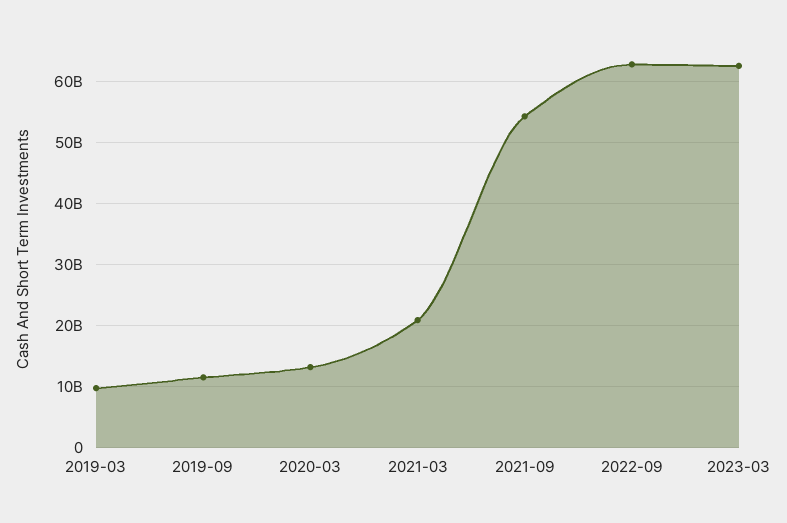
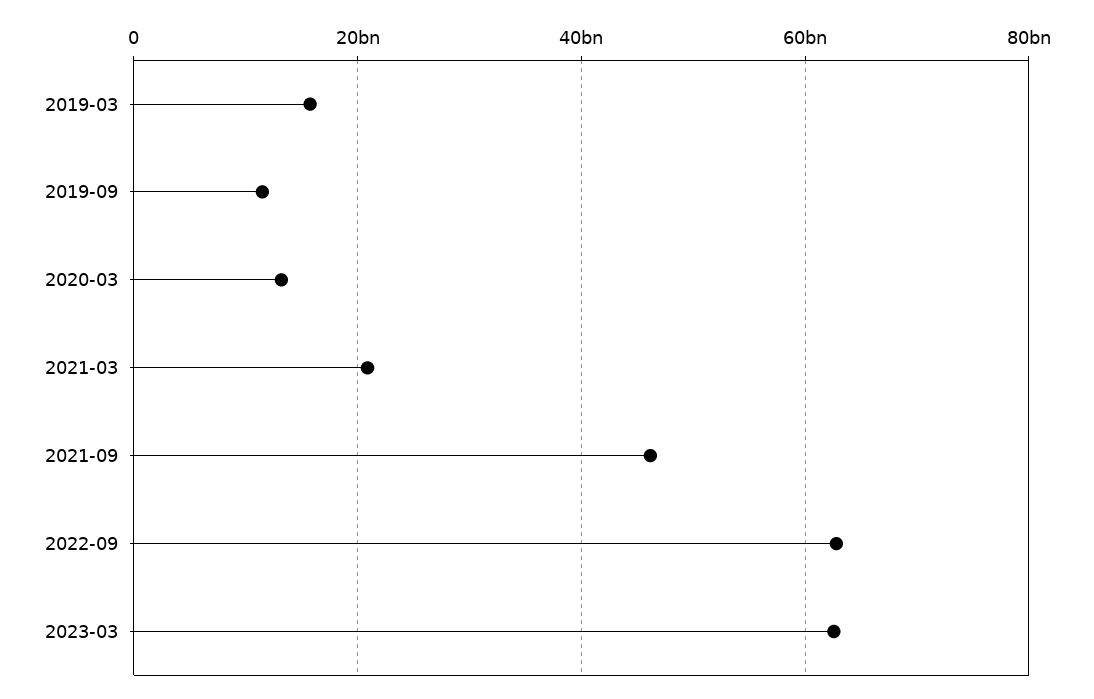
  {
-   "2019-03": 10000000000,
+   "2019-03": 16000000000,
    "2019-09": 11000000000,
    "2020-03": 13000000000,
    "2021-03": 21000000000,
-   "2021-09": 54000000000,
+   "2021-09": 46000000000,
    "2022-09": 63000000000,
    "2023-03": 63000000000
  }

